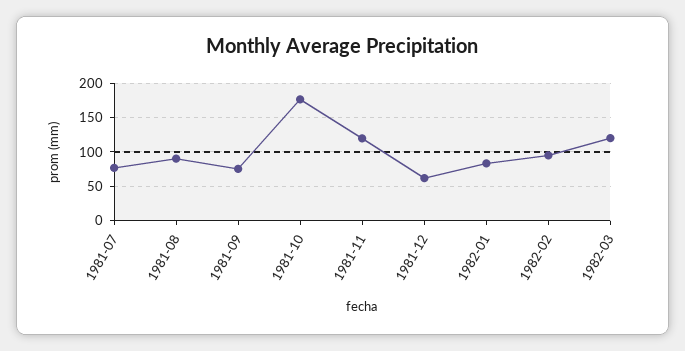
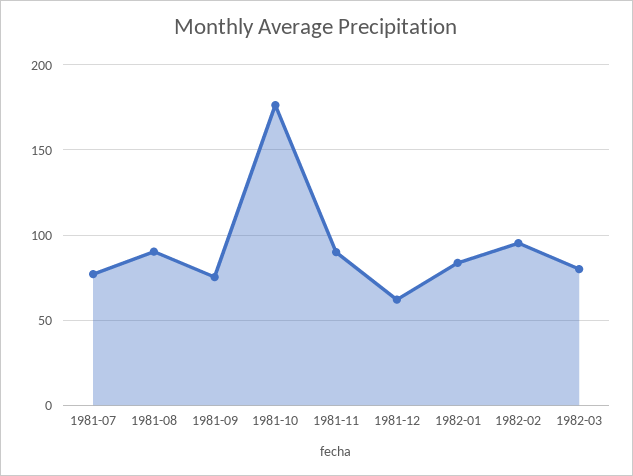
  {
    "1981-07": 75,
    "1981-08": 90,
    "1981-09": 75,
    "1981-10": 175,
-   "1981-11": 120,
+   "1981-11": 90,
    "1981-12": 60,
    "1982-01": 85,
    "1982-02": 95,
-   "1982-03": 120
+   "1982-03": 80
  }

